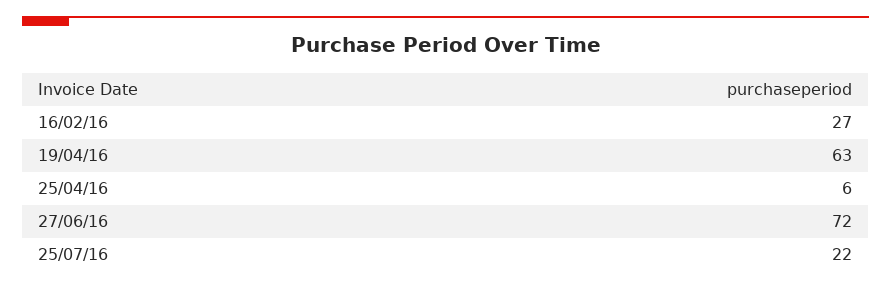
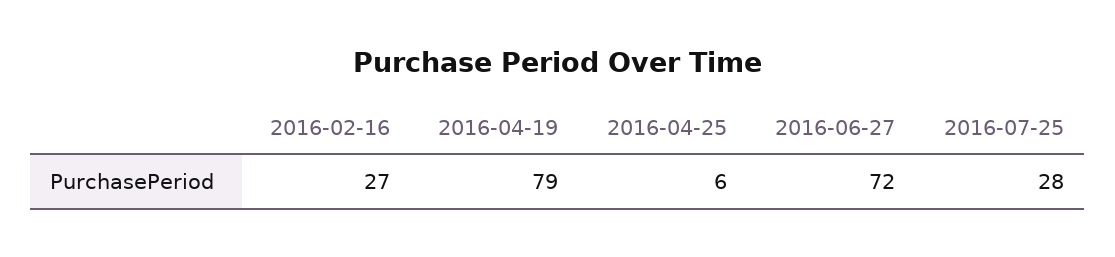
  {
    "16/02/16": 27,
-   "19/04/16": 63,
+   "19/04/16": 79,
    "25/04/16": 6,
    "27/06/16": 72,
-   "25/07/16": 22
+   "25/07/16": 28
  }

